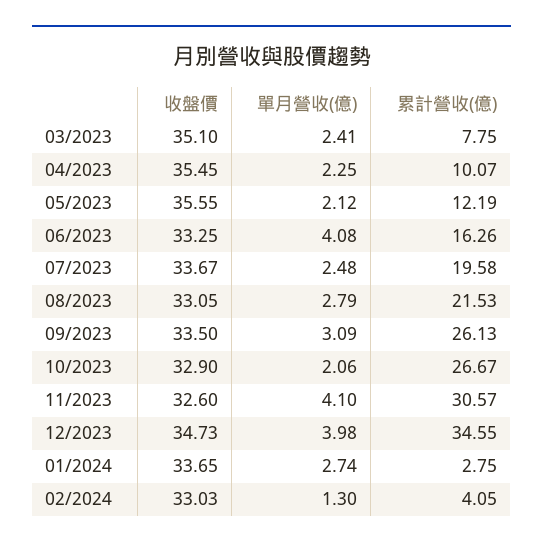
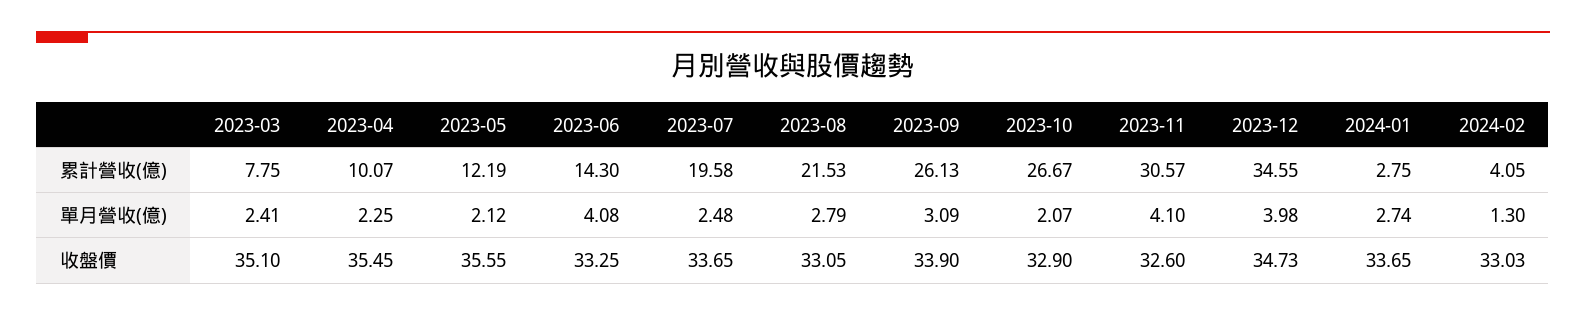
  {
    "收盤價": {
      "03/2023": 35.1,
      "04/2023": 35.45,
      "05/2023": 35.55,
      "06/2023": 33.25,
-     "07/2023": 33.67,
+     "07/2023": 33.65,
      "08/2023": 33.05,
-     "09/2023": 33.5,
+     "09/2023": 33.9,
      "10/2023": 32.9,
      "11/2023": 32.6,
      "12/2023": 34.73,
      "01/2024": 33.65,
      "02/2024": 33.03
    },
    "單月營收(億)": {
      "03/2023": 2.41,
      "04/2023": 2.25,
      "05/2023": 2.12,
      "06/2023": 4.08,
      "07/2023": 2.48,
      "08/2023": 2.79,
      "09/2023": 3.09,
-     "10/2023": 2.06,
+     "10/2023": 2.07,
      "11/2023": 4.1,
      "12/2023": 3.98,
      "01/2024": 2.74,
      "02/2024": 1.3
    },
    "累計營收(億)": {
      "03/2023": 7.75,
      "04/2023": 10.07,
      "05/2023": 12.19,
-     "06/2023": 16.26,
+     "06/2023": 14.3,
      "07/2023": 19.58,
      "08/2023": 21.53,
      "09/2023": 26.13,
      "10/2023": 26.67,
      "11/2023": 30.57,
      "12/2023": 34.55,
      "01/2024": 2.75,
      "02/2024": 4.05
    }
  }

